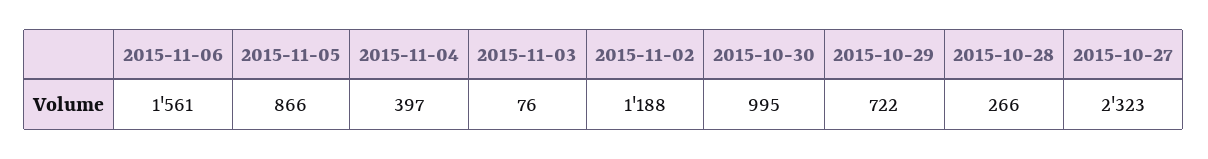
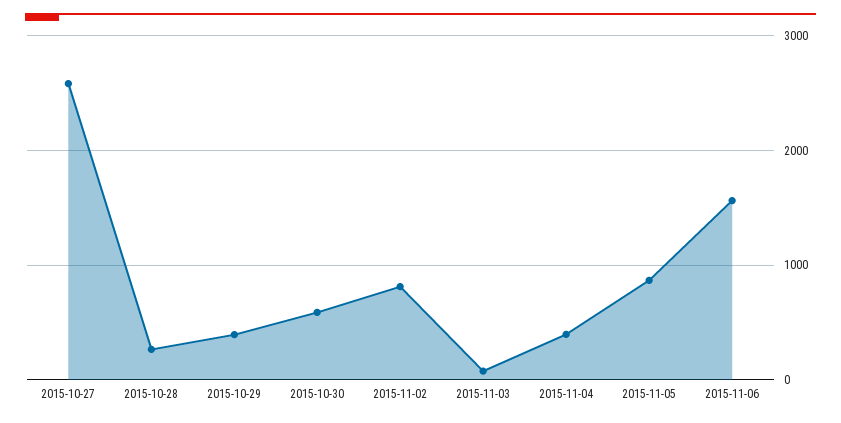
  {
    "2015-11-06": 1561,
    "2015-11-05": 866,
    "2015-11-04": 397,
    "2015-11-03": 76,
-   "2015-11-02": 1188,
+   "2015-11-02": 800,
-   "2015-10-30": 995,
+   "2015-10-30": 600,
-   "2015-10-29": 722,
+   "2015-10-29": 400,
    "2015-10-28": 266,
-   "2015-10-27": 2323
+   "2015-10-27": 2600
  }

